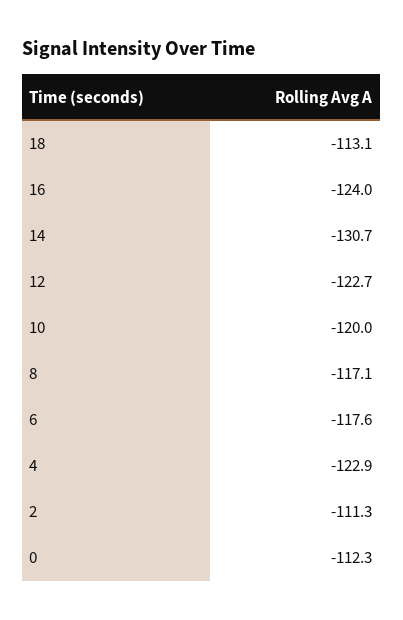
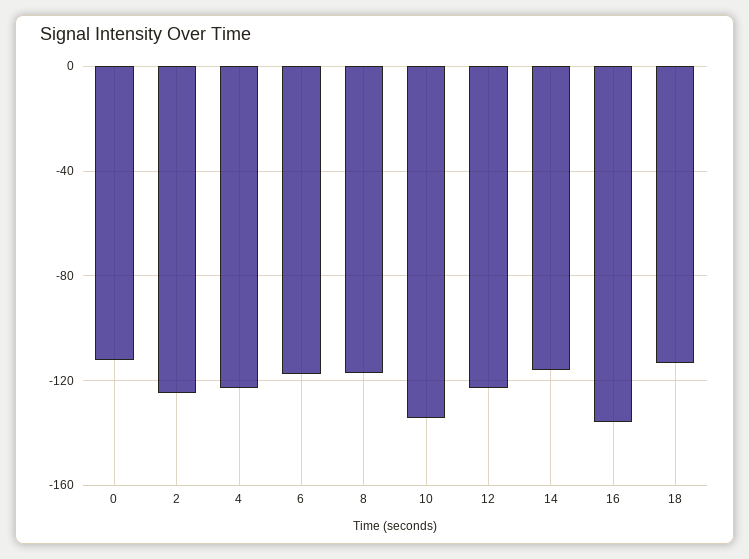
  {
    "18": -113.1,
-   "16": -124,
+   "16": -135,
-   "14": -130.7,
+   "14": -115,
    "12": -122.7,
-   "10": -120,
+   "10": -135,
    "8": -117.1,
    "6": -117.6,
    "4": -122.9,
-   "2": -111.3,
+   "2": -125,
    "0": -112.3
  }

